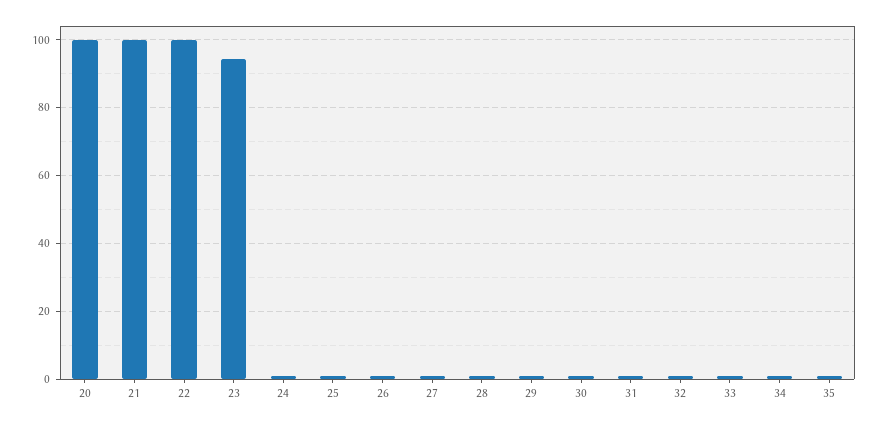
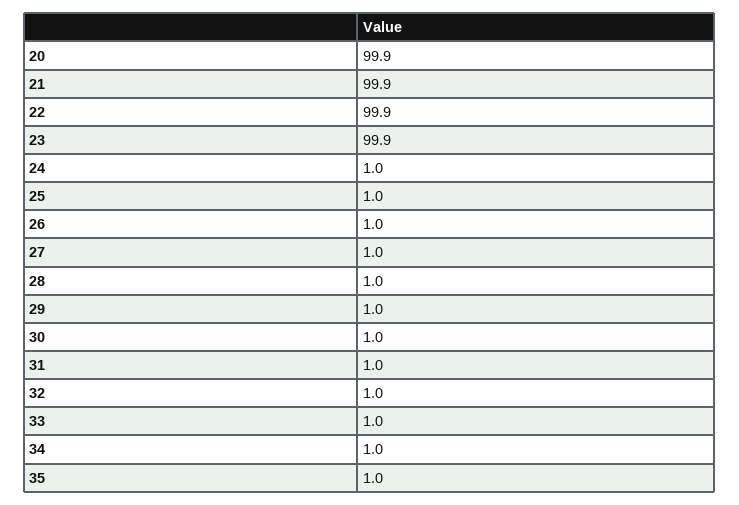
  {
    "20": 99.9,
    "21": 99.9,
    "22": 99.9,
-   "23": 94,
+   "23": 99.9,
    "24": 1,
    "25": 1,
    "26": 1,
    "27": 1,
    "28": 1,
    "29": 1,
    "30": 1,
    "31": 1,
    "32": 1,
    "33": 1,
    "34": 1,
    "35": 1
  }

